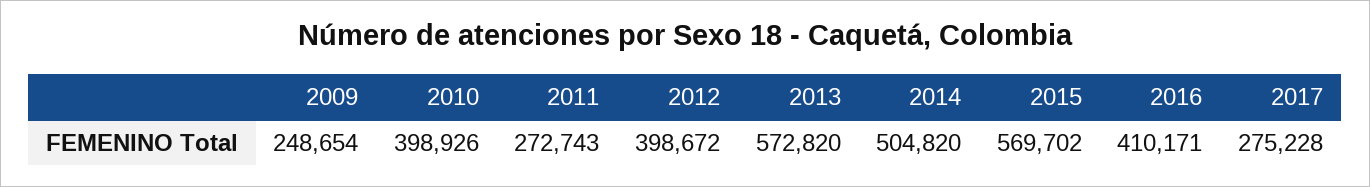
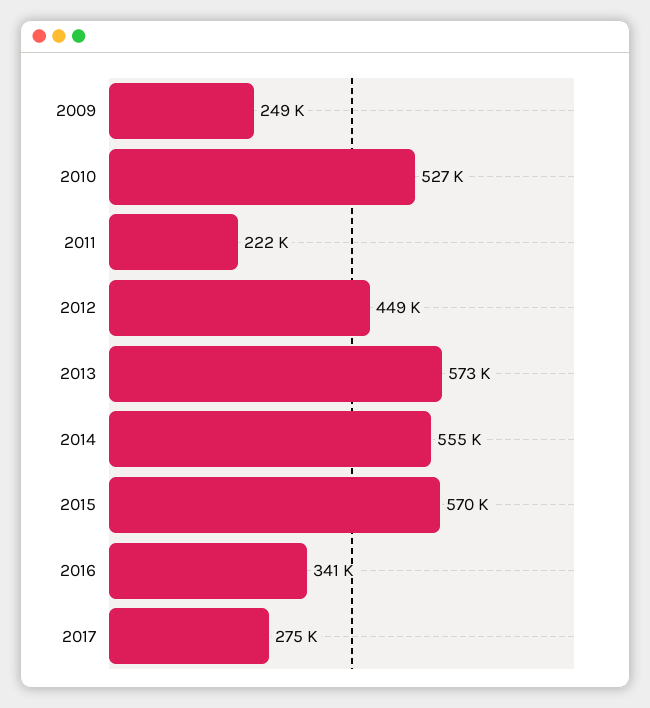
  {
    "2009": 248654,
-   "2010": 398926,
+   "2010": 527000,
-   "2011": 272743,
+   "2011": 222000,
-   "2012": 398672,
+   "2012": 449000,
    "2013": 572820,
-   "2014": 504820,
+   "2014": 555000,
    "2015": 569702,
-   "2016": 410171,
+   "2016": 341000,
    "2017": 275228
  }

